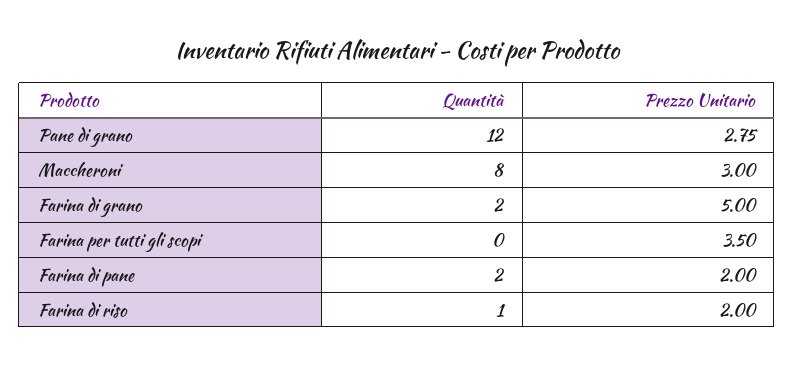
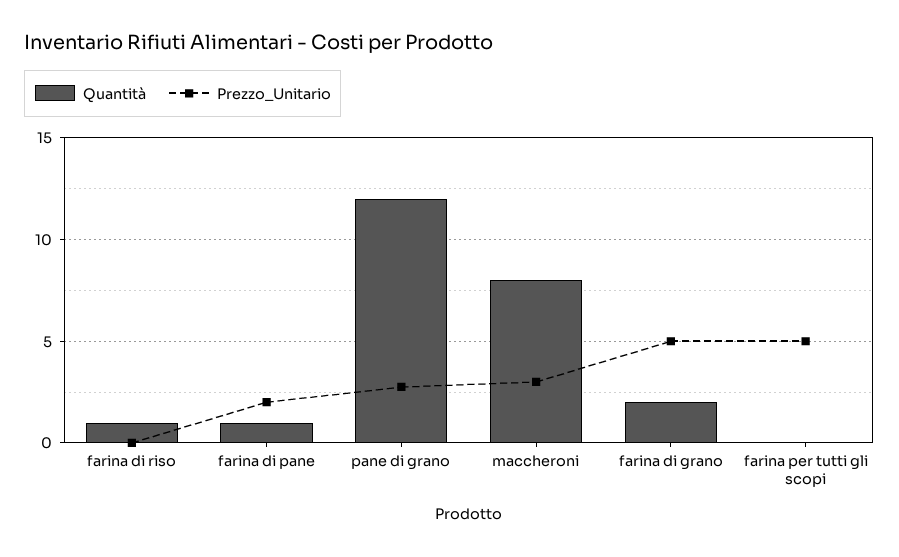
  {
    "Quantità": {
      "Pane di grano": 12,
      "Maccheroni": 8,
      "Farina di grano": 2,
      "Farina per tutti gli scopi": 0,
-     "Farina di pane": 2,
+     "Farina di pane": 1,
      "Farina di riso": 1
    },
    "Prezzo Unitario": {
      "Pane di grano": 2.75,
      "Maccheroni": 3,
      "Farina di grano": 5,
-     "Farina per tutti gli scopi": 3.5,
+     "Farina per tutti gli scopi": 5,
      "Farina di pane": 2,
-     "Farina di riso": 2
+     "Farina di riso": 0
    }
  }

